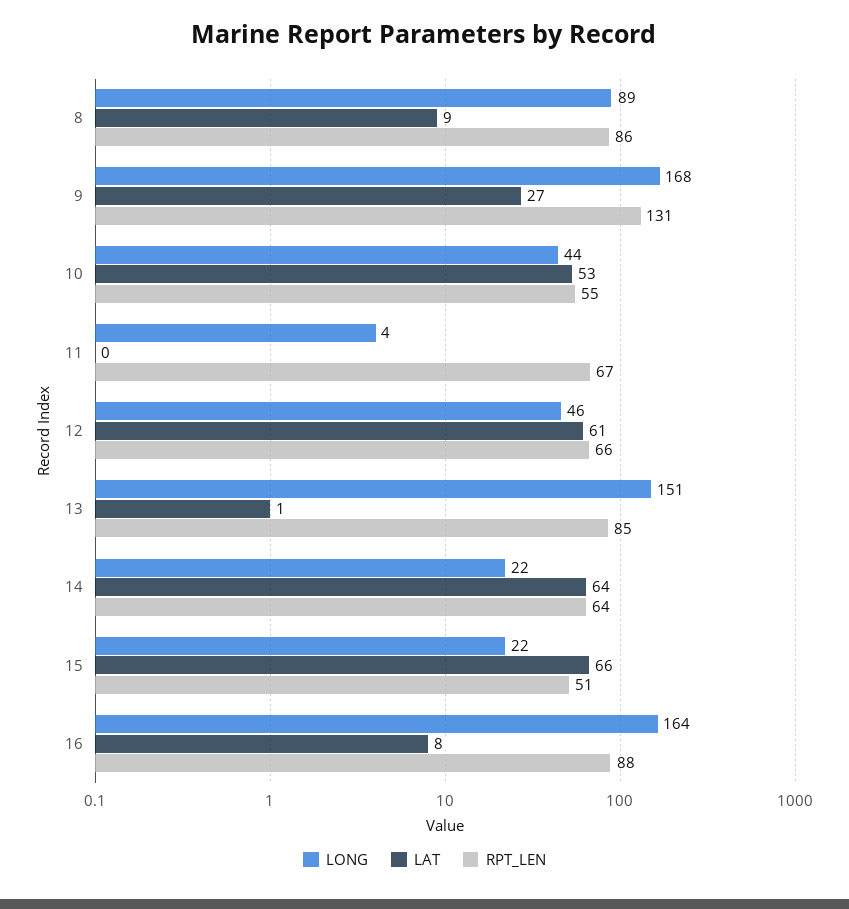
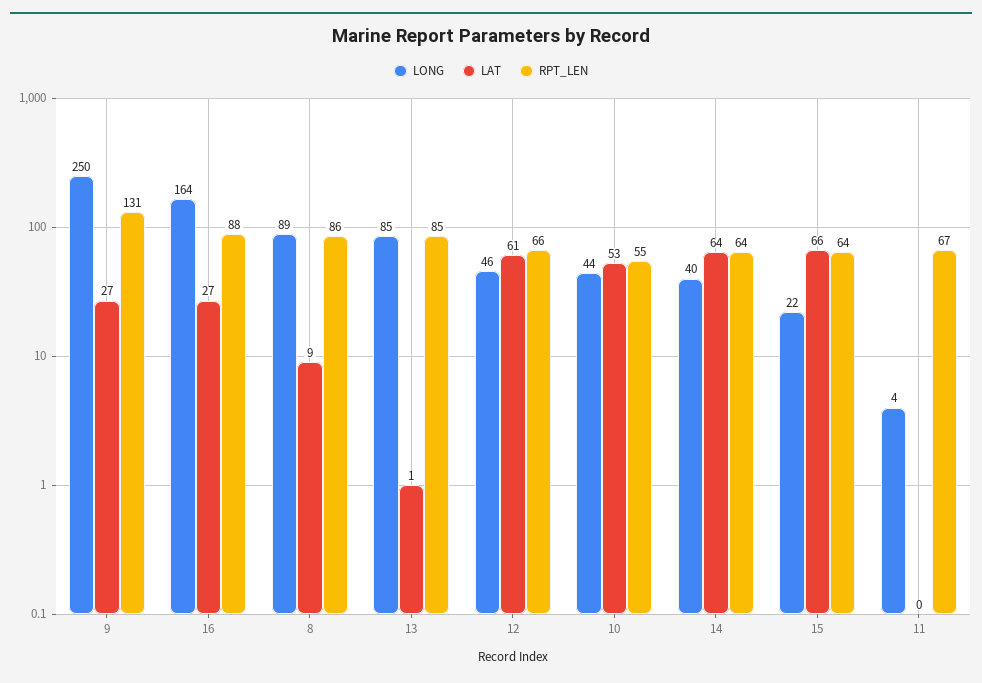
  {
    "LONG": {
      "8": 89,
-     "9": 168,
+     "9": 250,
      "10": 44,
      "11": 4,
      "12": 46,
-     "13": 151,
+     "13": 85,
-     "14": 22,
+     "14": 40,
      "15": 22,
      "16": 164
    },
    "LAT": {
      "8": 9,
      "9": 27,
      "10": 53,
      "11": 0,
      "12": 61,
      "13": 1,
      "14": 64,
      "15": 66,
-     "16": 8
+     "16": 27
    },
    "RPT_LEN": {
      "8": 86,
      "9": 131,
      "10": 55,
      "11": 67,
      "12": 66,
      "13": 85,
      "14": 64,
-     "15": 51,
+     "15": 64,
      "16": 88
    }
  }

